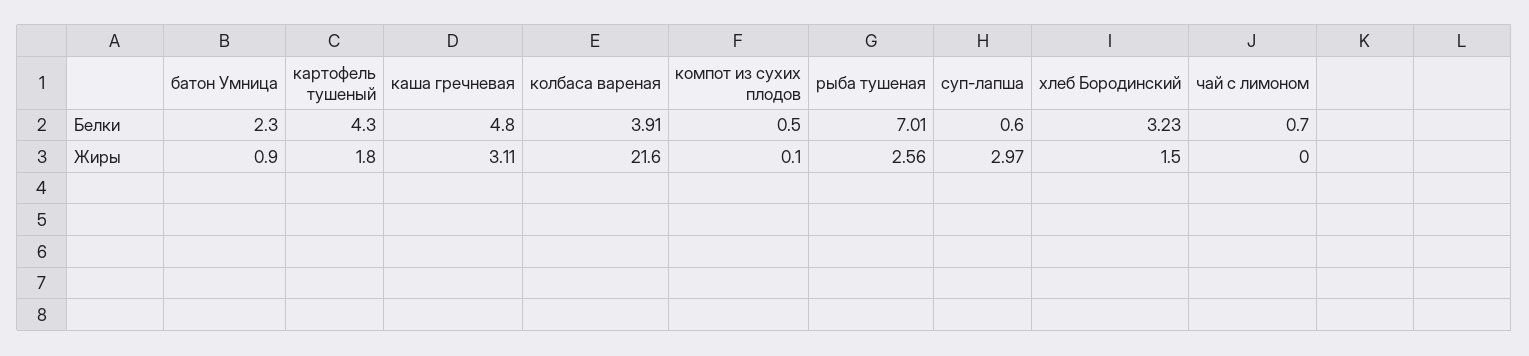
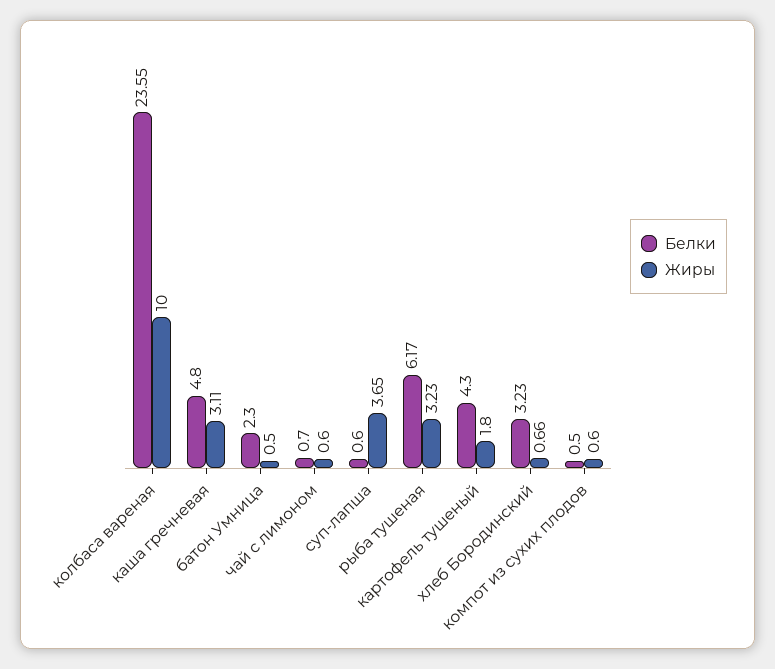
  {
    "Белки": {
      "батон Умница": 2.3,
      "картофель тушеный": 4.3,
      "каша гречневая": 4.8,
-     "колбаса вареная": 3.91,
+     "колбаса вареная": 23.55,
      "компот из сухих плодов": 0.5,
-     "рыба тушеная": 7.01,
+     "рыба тушеная": 6.17,
      "суп-лапша": 0.6,
      "хлеб Бородинский": 3.23,
      "чай с лимоном": 0.7
    },
    "Жиры": {
-     "батон Умница": 0.9,
+     "батон Умница": 0.5,
      "картофель тушеный": 1.8,
      "каша гречневая": 3.11,
-     "колбаса вареная": 21.6,
+     "колбаса вареная": 10,
-     "компот из сухих плодов": 0.1,
+     "компот из сухих плодов": 0.6,
-     "рыба тушеная": 2.56,
+     "рыба тушеная": 3.23,
-     "суп-лапша": 2.97,
+     "суп-лапша": 3.65,
-     "хлеб Бородинский": 1.5,
+     "хлеб Бородинский": 0.66,
-     "чай с лимоном": 0
+     "чай с лимоном": 0.6
    }
  }

